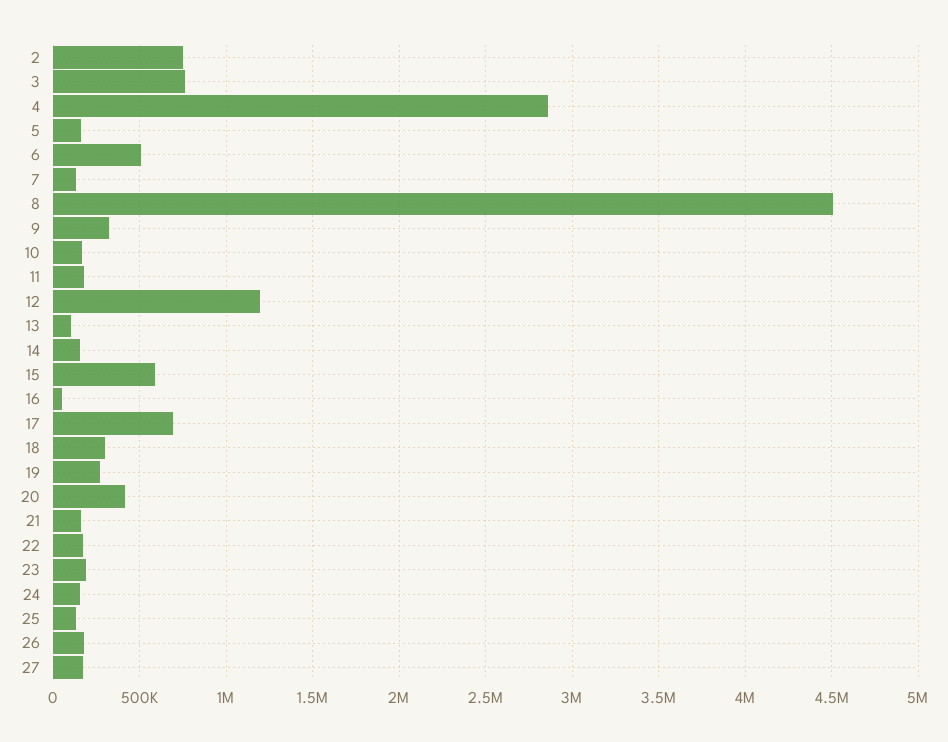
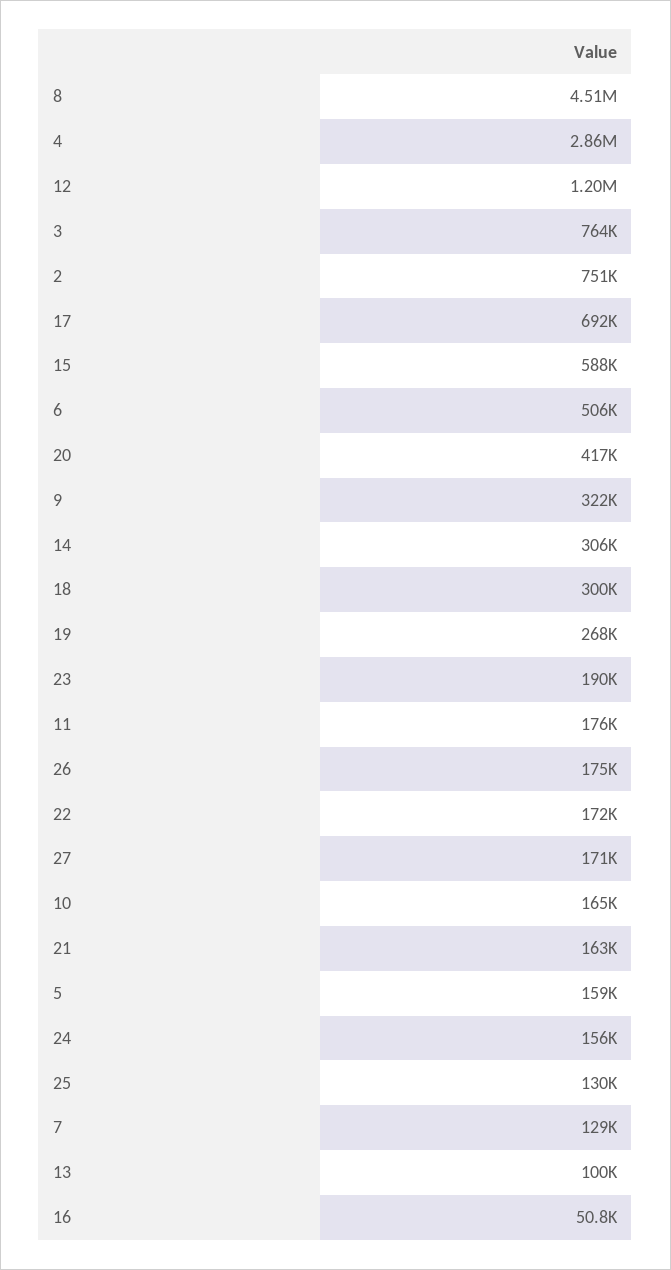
  {
    "2": 751000,
    "3": 764000,
    "4": 2860000,
    "5": 159000,
    "6": 506000,
    "7": 129000,
    "8": 4510000,
    "9": 322000,
    "10": 165000,
    "11": 176000,
    "12": 1200000,
    "13": 100000,
-   "14": 150000,
+   "14": 306000,
    "15": 588000,
    "16": 50800,
    "17": 692000,
    "18": 300000,
    "19": 268000,
    "20": 417000,
    "21": 163000,
    "22": 172000,
    "23": 190000,
    "24": 156000,
    "25": 130000,
    "26": 175000,
    "27": 171000
  }

